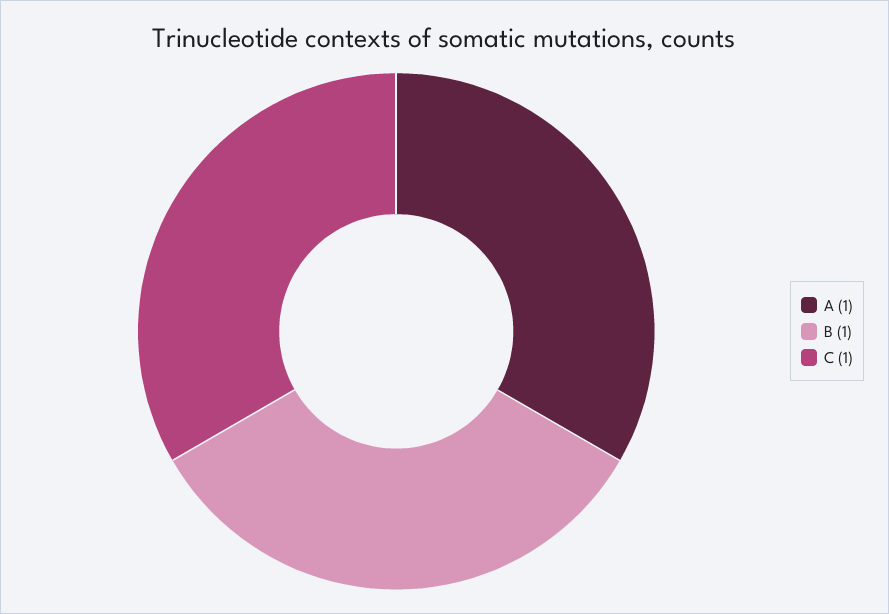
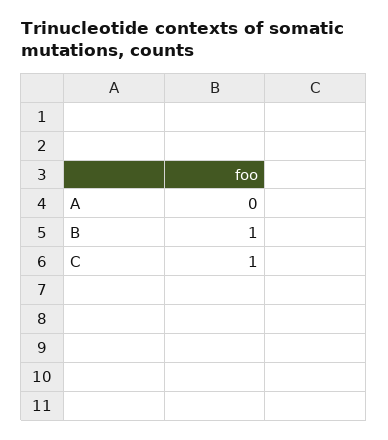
  {
-   "A": 1,
+   "A": 0,
    "B": 1,
    "C": 1
  }

